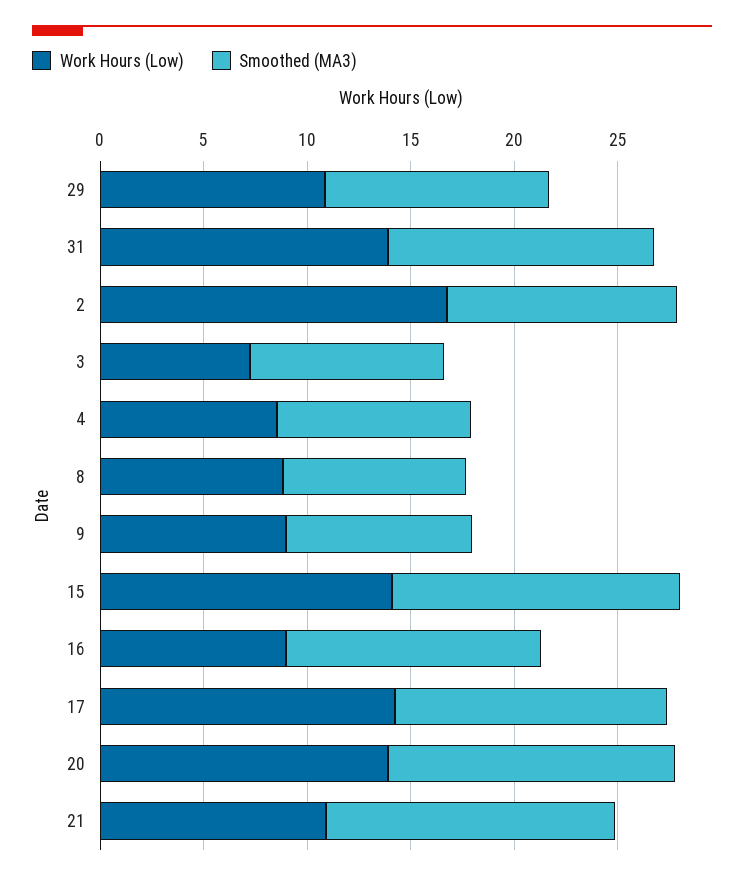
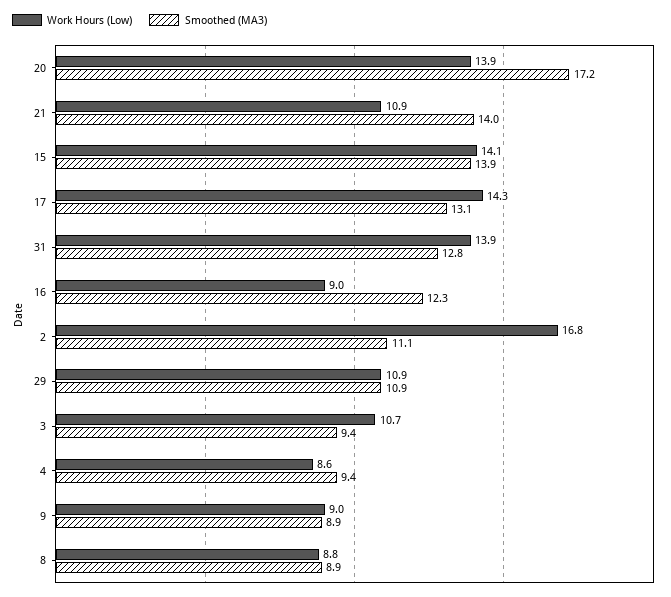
  {
    "Work Hours (Low)": {
      "29": 10.9,
      "31": 13.9,
      "2": 16.8,
-     "3": 7,
+     "3": 10.7,
      "4": 8.6,
      "8": 8.8,
      "9": 9,
      "15": 14.1,
      "16": 9,
      "17": 14.3,
      "20": 13.9,
      "21": 10.9
    },
    "Smoothed (MA3)": {
      "29": 10.9,
      "31": 12.8,
      "2": 11.1,
      "3": 9.4,
      "4": 9.4,
      "8": 8.9,
      "9": 8.9,
      "15": 13.9,
      "16": 12.3,
      "17": 13.1,
-     "20": 14,
+     "20": 17.2,
      "21": 14
    }
  }

